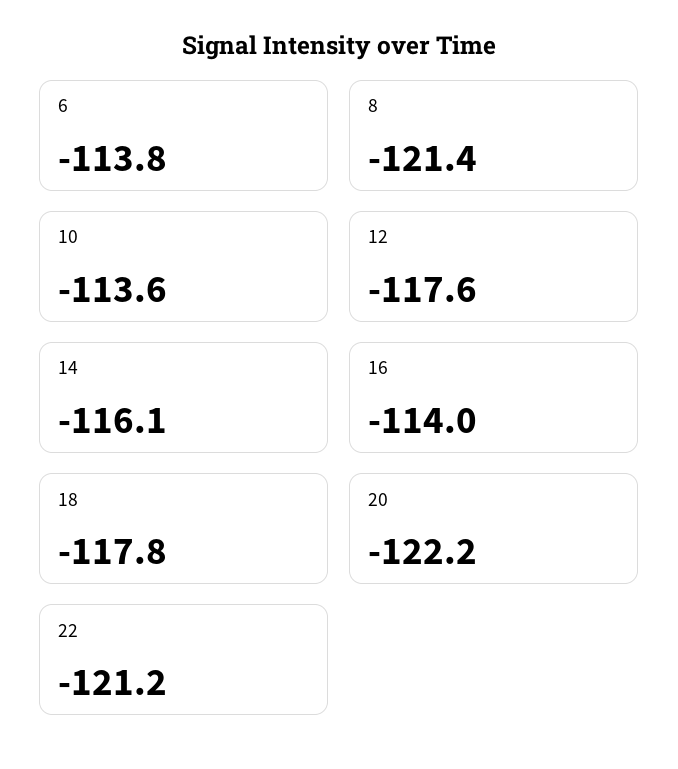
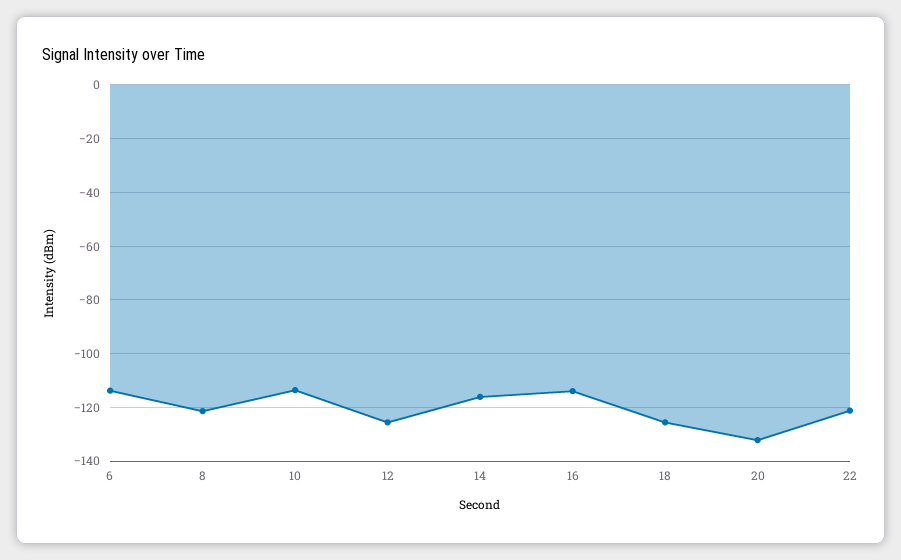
  {
    "6": -113.8,
    "8": -121.4,
    "10": -113.6,
-   "12": -117.6,
+   "12": -125,
    "14": -116.1,
    "16": -114,
-   "18": -117.8,
+   "18": -125,
-   "20": -122.2,
+   "20": -132.5,
    "22": -121.2
  }

